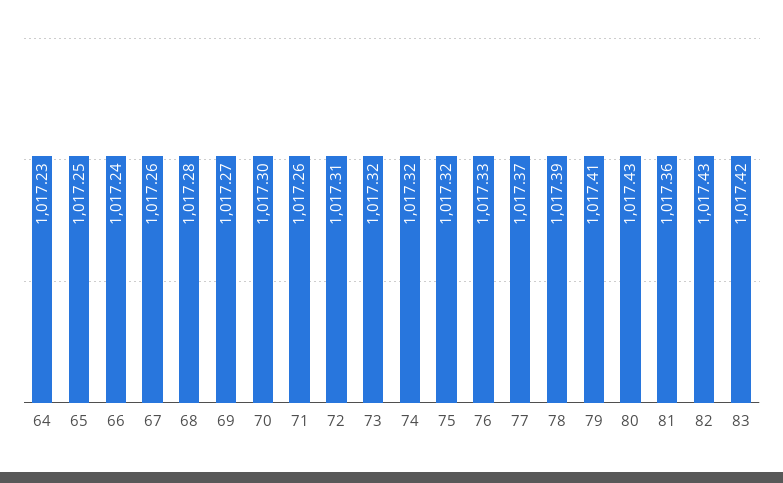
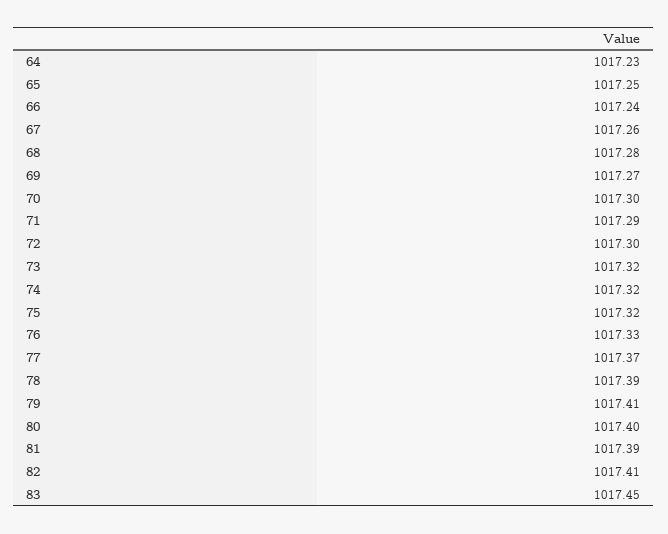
  {
    "64": 1017.23,
    "65": 1017.25,
    "66": 1017.24,
    "67": 1017.26,
    "68": 1017.28,
    "69": 1017.27,
    "70": 1017.3,
-   "71": 1017.26,
+   "71": 1017.29,
-   "72": 1017.31,
+   "72": 1017.3,
    "73": 1017.32,
    "74": 1017.32,
    "75": 1017.32,
    "76": 1017.33,
    "77": 1017.37,
    "78": 1017.39,
    "79": 1017.41,
-   "80": 1017.43,
+   "80": 1017.4,
-   "81": 1017.36,
+   "81": 1017.39,
-   "82": 1017.43,
+   "82": 1017.41,
-   "83": 1017.42
+   "83": 1017.45
  }

